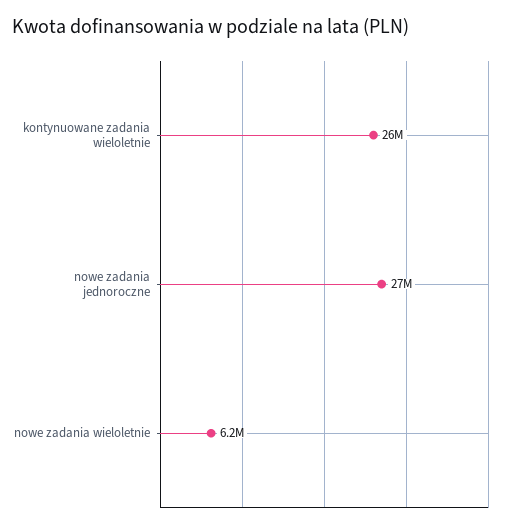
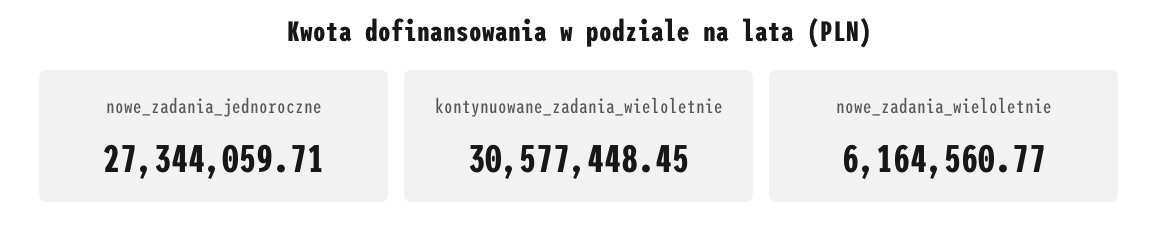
  {
-   "kontynuowane zadania wieloletnie": 26000000,
+   "kontynuowane zadania wieloletnie": 30577448.45,
    "nowe zadania jednoroczne": 27344059.71,
    "nowe zadania wieloletnie": 6164560.77
  }

